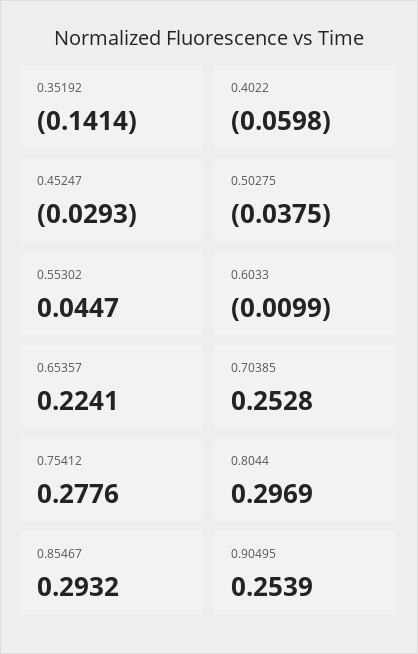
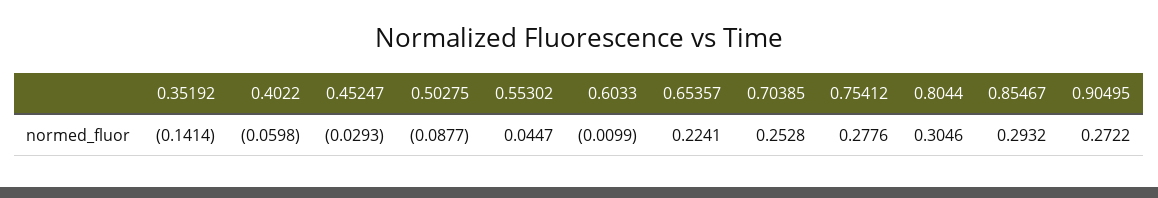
  {
    "0.35192": -0.1414,
    "0.4022": -0.0598,
    "0.45247": -0.0293,
-   "0.50275": -0.0375,
+   "0.50275": -0.0877,
    "0.55302": 0.0447,
    "0.6033": -0.0099,
    "0.65357": 0.2241,
    "0.70385": 0.2528,
    "0.75412": 0.2776,
-   "0.8044": 0.2969,
+   "0.8044": 0.3046,
    "0.85467": 0.2932,
-   "0.90495": 0.2539
+   "0.90495": 0.2722
  }

